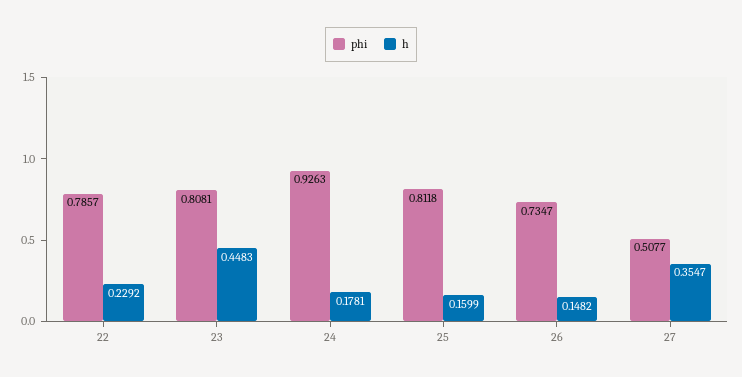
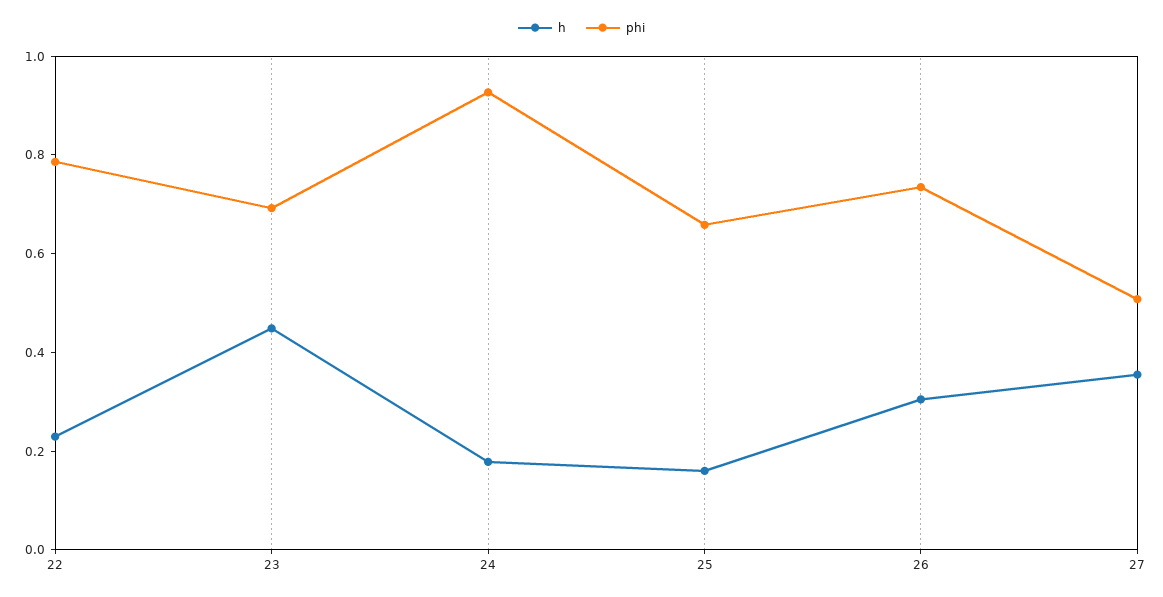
  {
    "phi": {
      "22": 0.7857,
-     "23": 0.8081,
+     "23": 0.7,
      "24": 0.9263,
-     "25": 0.8118,
+     "25": 0.65,
      "26": 0.7347,
      "27": 0.5077
    },
    "h": {
      "22": 0.2292,
      "23": 0.4483,
      "24": 0.1781,
      "25": 0.1599,
-     "26": 0.1482,
+     "26": 0.3,
      "27": 0.3547
    }
  }

